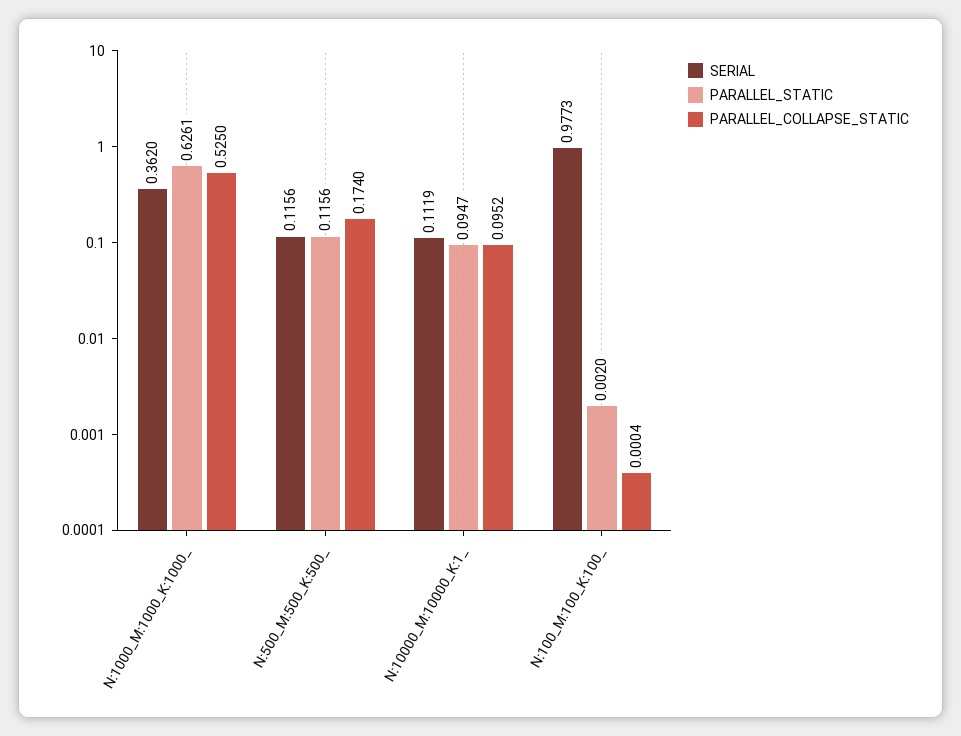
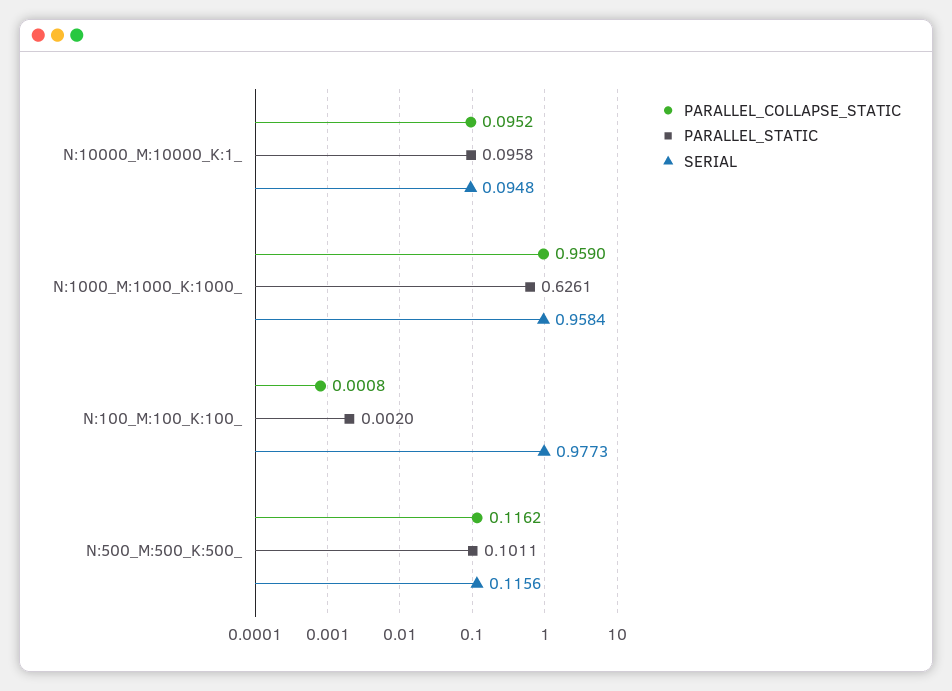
  {
    "SERIAL": {
-     "N:1000_M:1000_K:1000_": 0.362,
+     "N:1000_M:1000_K:1000_": 0.9584,
      "N:500_M:500_K:500_": 0.1156,
-     "N:10000_M:10000_K:1_": 0.1119,
+     "N:10000_M:10000_K:1_": 0.0948,
      "N:100_M:100_K:100_": 0.9773
    },
    "PARALLEL_STATIC": {
      "N:1000_M:1000_K:1000_": 0.6261,
-     "N:500_M:500_K:500_": 0.1156,
+     "N:500_M:500_K:500_": 0.1011,
-     "N:10000_M:10000_K:1_": 0.0947,
+     "N:10000_M:10000_K:1_": 0.0958,
      "N:100_M:100_K:100_": 0.002
    },
    "PARALLEL_COLLAPSE_STATIC": {
-     "N:1000_M:1000_K:1000_": 0.525,
+     "N:1000_M:1000_K:1000_": 0.959,
-     "N:500_M:500_K:500_": 0.174,
+     "N:500_M:500_K:500_": 0.1162,
      "N:10000_M:10000_K:1_": 0.0952,
-     "N:100_M:100_K:100_": 0.0004
+     "N:100_M:100_K:100_": 0.0008
    }
  }

